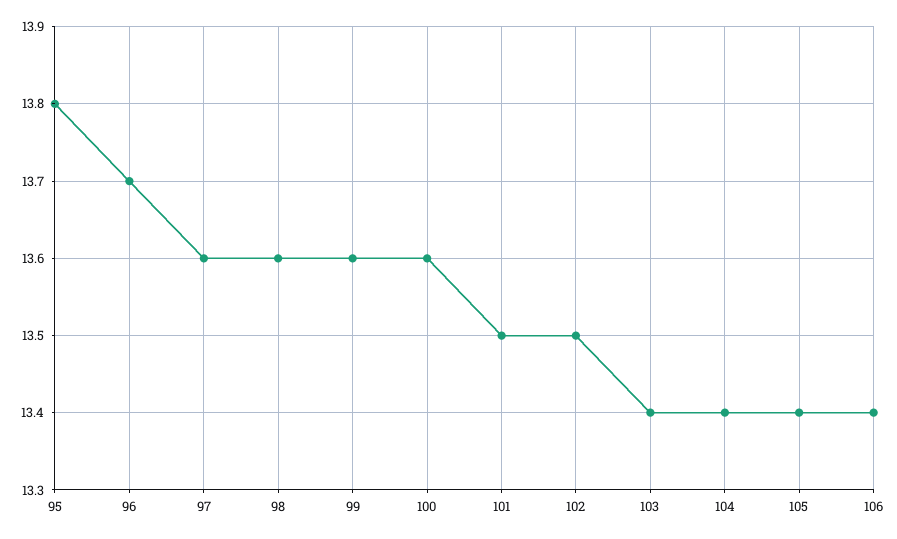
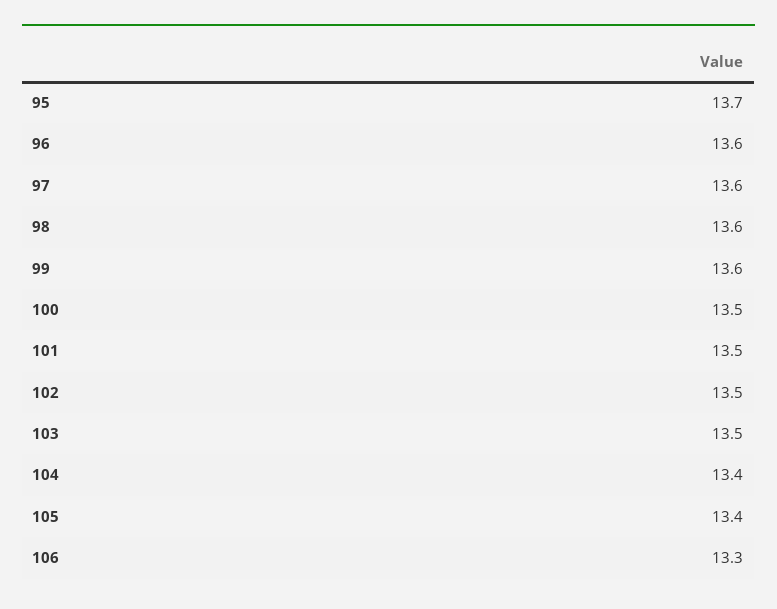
  {
-   "95": 13.8,
+   "95": 13.7,
-   "96": 13.7,
+   "96": 13.6,
    "97": 13.6,
    "98": 13.6,
    "99": 13.6,
-   "100": 13.6,
+   "100": 13.5,
    "101": 13.5,
    "102": 13.5,
-   "103": 13.4,
+   "103": 13.5,
    "104": 13.4,
    "105": 13.4,
-   "106": 13.4
+   "106": 13.3
  }

